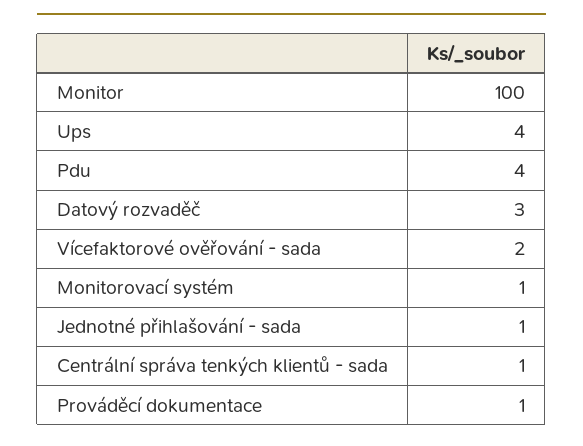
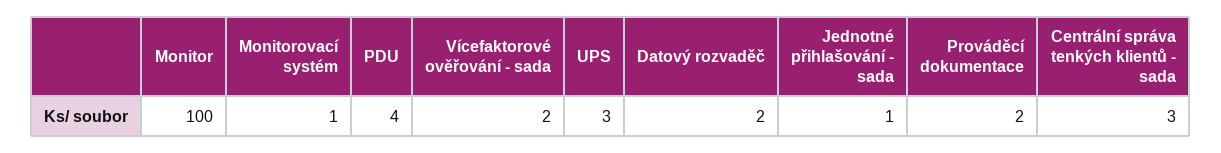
  {
    "Monitor": 100,
-   "Ups": 4,
+   "Ups": 3,
    "Pdu": 4,
-   "Datový rozvaděč": 3,
+   "Datový rozvaděč": 2,
    "Vícefaktorové ověřování - sada": 2,
    "Monitorovací systém": 1,
    "Jednotné přihlašování - sada": 1,
-   "Centrální správa tenkých klientů - sada": 1,
+   "Centrální správa tenkých klientů - sada": 3,
-   "Prováděcí dokumentace": 1
+   "Prováděcí dokumentace": 2
  }

